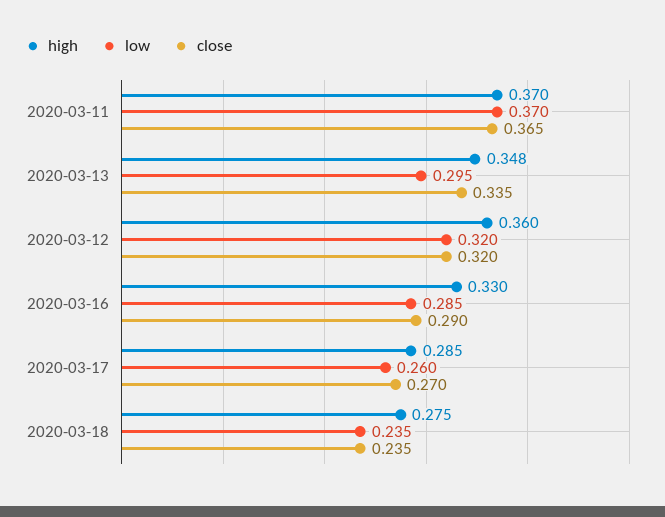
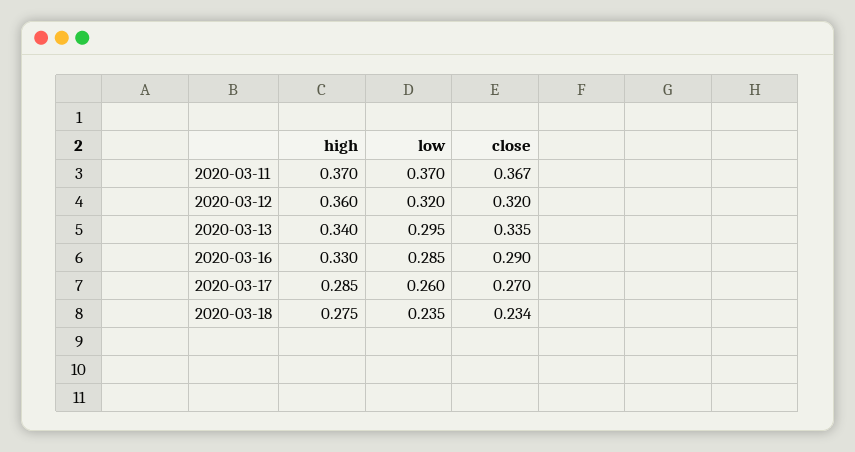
  {
    "high": {
      "2020-03-11": 0.37,
-     "2020-03-13": 0.348,
+     "2020-03-13": 0.34,
      "2020-03-12": 0.36,
      "2020-03-16": 0.33,
      "2020-03-17": 0.285,
      "2020-03-18": 0.275
    },
    "low": {
      "2020-03-11": 0.37,
      "2020-03-13": 0.295,
      "2020-03-12": 0.32,
      "2020-03-16": 0.285,
      "2020-03-17": 0.26,
      "2020-03-18": 0.235
    },
    "close": {
-     "2020-03-11": 0.365,
+     "2020-03-11": 0.367,
      "2020-03-13": 0.335,
      "2020-03-12": 0.32,
      "2020-03-16": 0.29,
      "2020-03-17": 0.27,
-     "2020-03-18": 0.235
+     "2020-03-18": 0.234
    }
  }

